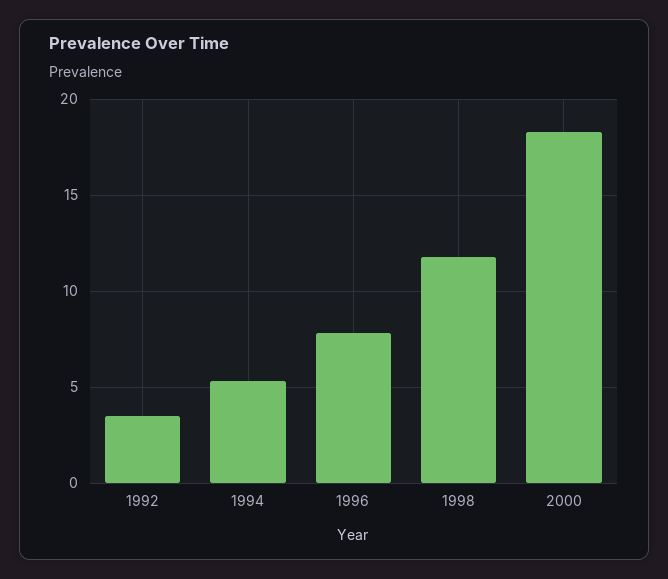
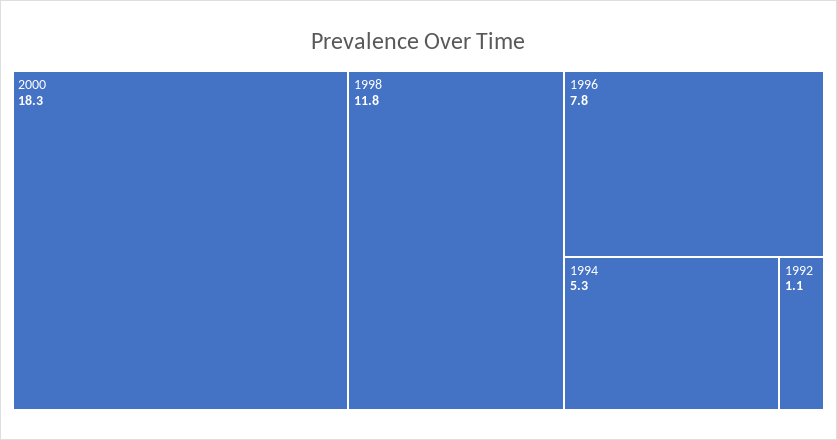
  {
-   "1992": 3.5,
+   "1992": 1.1,
    "1994": 5.3,
    "1996": 7.8,
    "1998": 11.8,
    "2000": 18.3
  }

